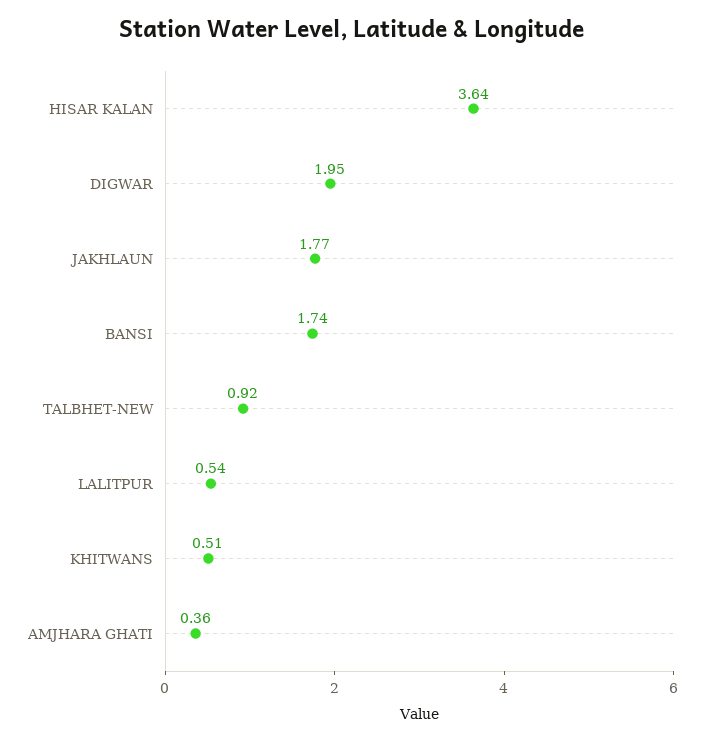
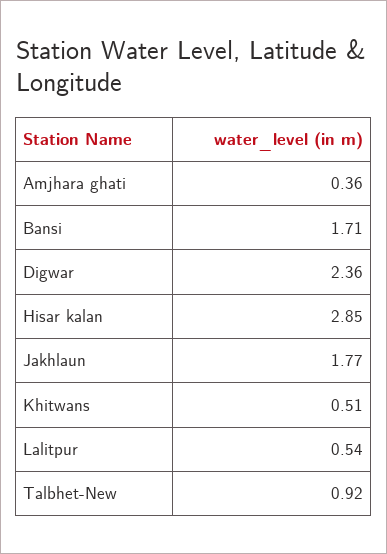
  {
-   "HISAR KALAN": 3.64,
+   "HISAR KALAN": 2.85,
-   "DIGWAR": 1.95,
+   "DIGWAR": 2.36,
    "JAKHLAUN": 1.77,
-   "BANSI": 1.74,
+   "BANSI": 1.71,
    "TALBHET-NEW": 0.92,
    "LALITPUR": 0.54,
    "KHITWANS": 0.51,
    "AMJHARA GHATI": 0.36
  }

